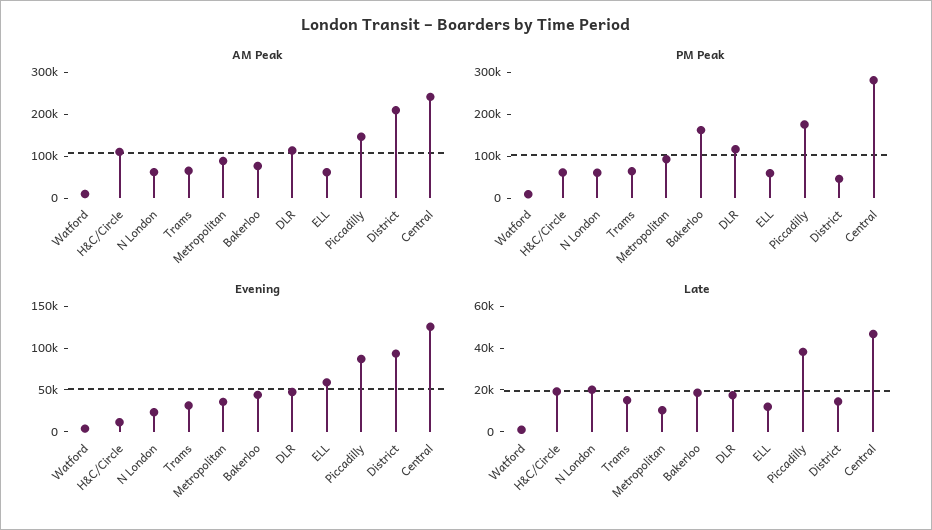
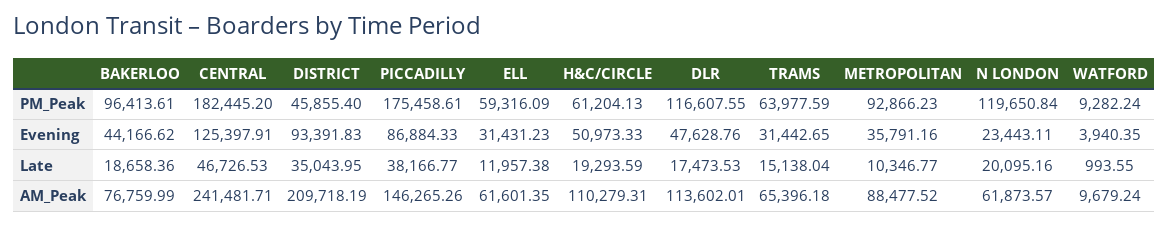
  {
    "AM Peak": {
      "Watford": 9679.24,
      "H&C/Circle": 110279.31,
      "N London": 61873.57,
      "Trams": 65396.18,
      "Metropolitan": 88477.52,
      "Bakerloo": 76759.99,
      "DLR": 113602.01,
      "ELL": 61601.35,
      "Piccadilly": 146265.26,
      "District": 209718.19,
      "Central": 241481.71
    },
    "PM Peak": {
      "Watford": 9282.24,
      "H&C/Circle": 61204.13,
-     "N London": 60000,
+     "N London": 119650.84,
      "Trams": 63977.59,
      "Metropolitan": 92866.23,
-     "Bakerloo": 160000,
+     "Bakerloo": 96413.61,
      "DLR": 116607.55,
      "ELL": 59316.09,
      "Piccadilly": 175458.61,
      "District": 45855.4,
-     "Central": 280000
+     "Central": 182445.2
    },
    "Evening": {
      "Watford": 3940.35,
-     "H&C/Circle": 10000,
+     "H&C/Circle": 50973.33,
      "N London": 23443.11,
      "Trams": 31442.65,
      "Metropolitan": 35791.16,
      "Bakerloo": 44166.62,
      "DLR": 47628.76,
-     "ELL": 60000,
+     "ELL": 31431.23,
      "Piccadilly": 86884.33,
      "District": 93391.83,
      "Central": 125397.91
    },
    "Late": {
      "Watford": 993.55,
      "H&C/Circle": 19293.59,
      "N London": 20095.16,
      "Trams": 15138.04,
      "Metropolitan": 10346.77,
      "Bakerloo": 18658.36,
      "DLR": 17473.53,
      "ELL": 11957.38,
      "Piccadilly": 38166.77,
-     "District": 15000,
+     "District": 35043.95,
      "Central": 46726.53
    }
  }

